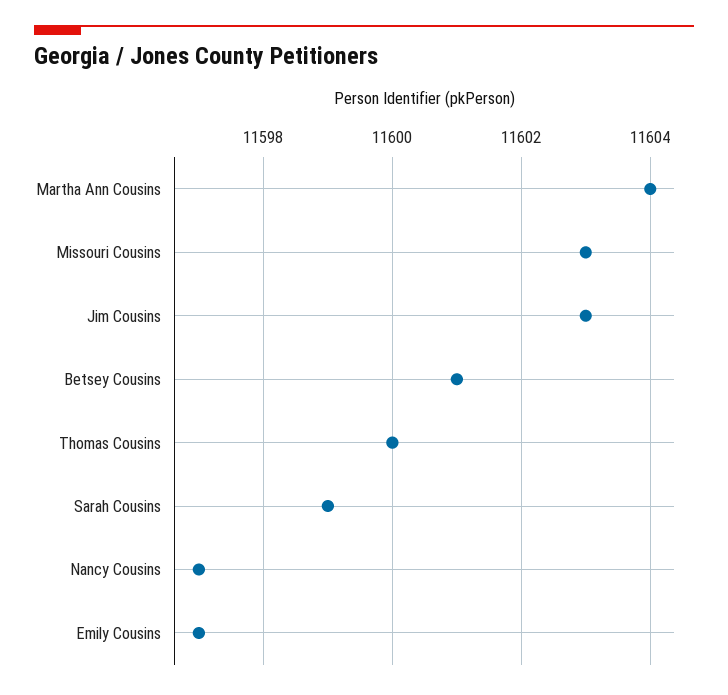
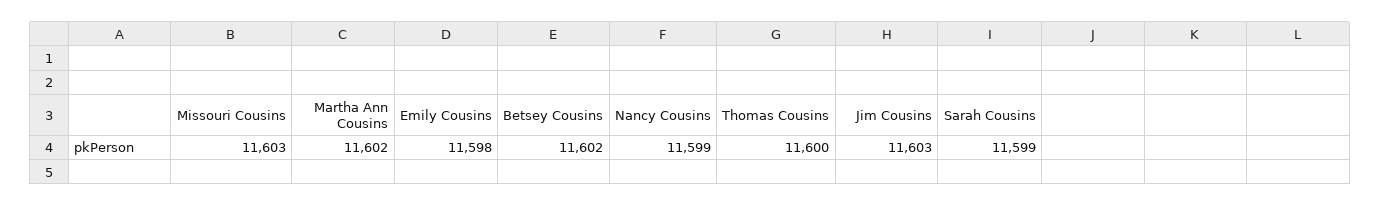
  {
-   "Martha Ann Cousins": 11604,
+   "Martha Ann Cousins": 11602,
    "Missouri Cousins": 11603,
    "Jim Cousins": 11603,
-   "Betsey Cousins": 11601,
+   "Betsey Cousins": 11602,
    "Thomas Cousins": 11600,
    "Sarah Cousins": 11599,
-   "Nancy Cousins": 11597,
+   "Nancy Cousins": 11599,
-   "Emily Cousins": 11597
+   "Emily Cousins": 11598
  }

